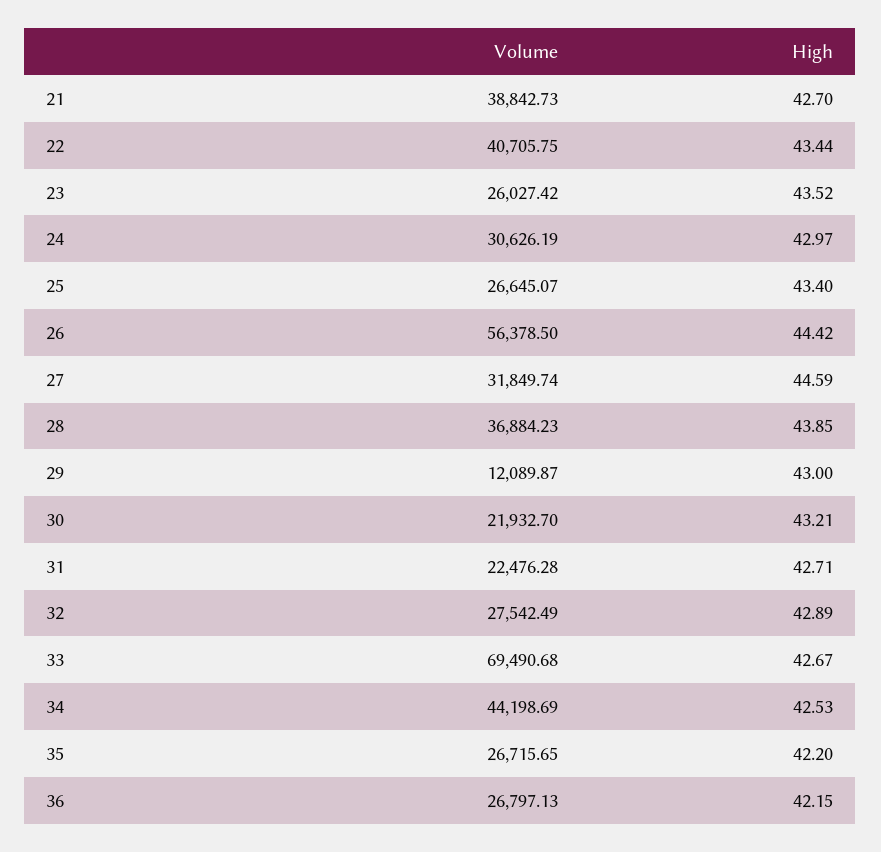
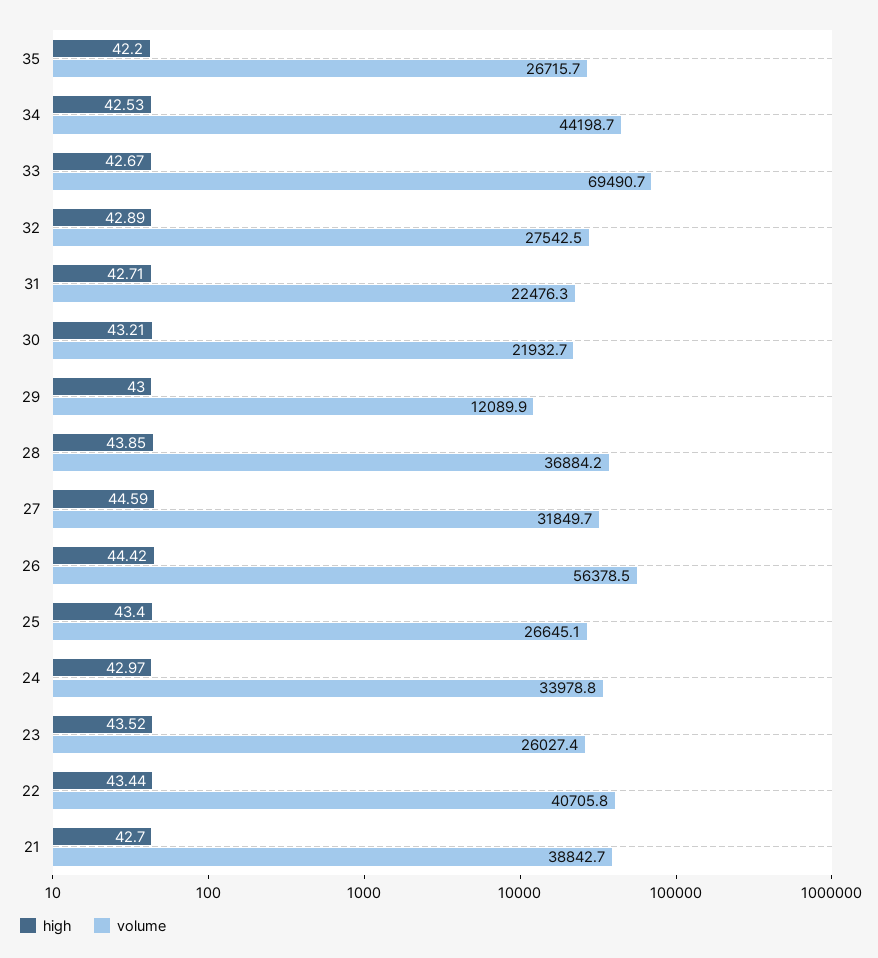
  {
    "Volume": {
      "21": 38842.73,
      "22": 40705.75,
      "23": 26027.42,
-     "24": 30626.19,
+     "24": 33978.8,
      "25": 26645.07,
      "26": 56378.5,
      "27": 31849.74,
      "28": 36884.23,
      "29": 12089.87,
      "30": 21932.7,
      "31": 22476.28,
      "32": 27542.49,
      "33": 69490.68,
      "34": 44198.69,
-     "35": 26715.65,
+     "35": 26715.65
-     "36": 26797.13
    },
    "High": {
      "21": 42.7,
      "22": 43.44,
      "23": 43.52,
      "24": 42.97,
      "25": 43.4,
      "26": 44.42,
      "27": 44.59,
      "28": 43.85,
      "29": 43,
      "30": 43.21,
      "31": 42.71,
      "32": 42.89,
      "33": 42.67,
      "34": 42.53,
-     "35": 42.2,
+     "35": 42.2
-     "36": 42.15
    }
  }

